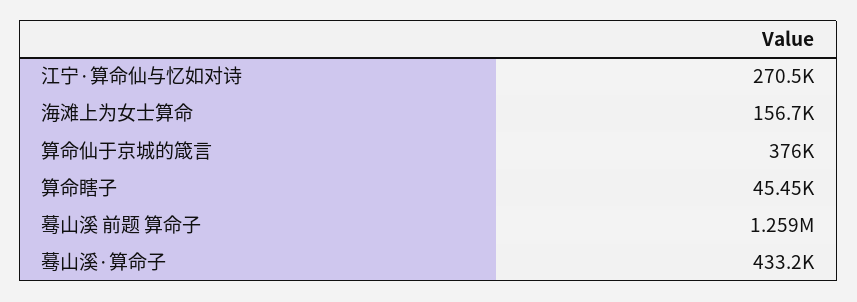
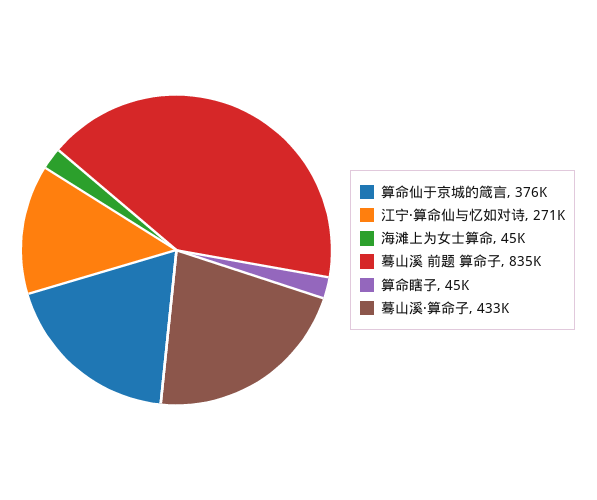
  {
    "江宁·算命仙与忆如对诗": 270500,
-   "海滩上为女士算命": 156700,
+   "海滩上为女士算命": 45000,
    "算命仙于京城的箴言": 376000,
    "算命瞎子": 45450,
-   "蓦山溪 前题 算命子": 1259000,
+   "蓦山溪 前题 算命子": 835000,
    "蓦山溪·算命子": 433200
  }

